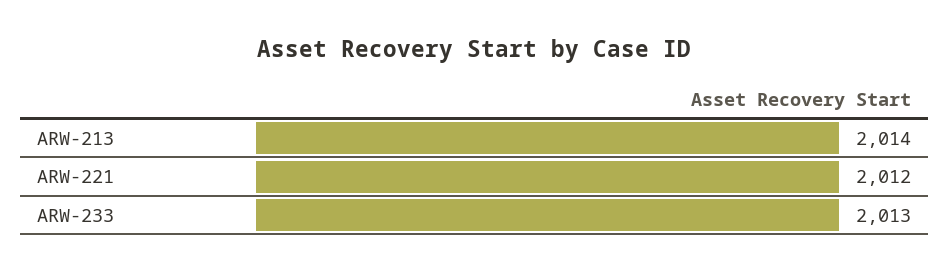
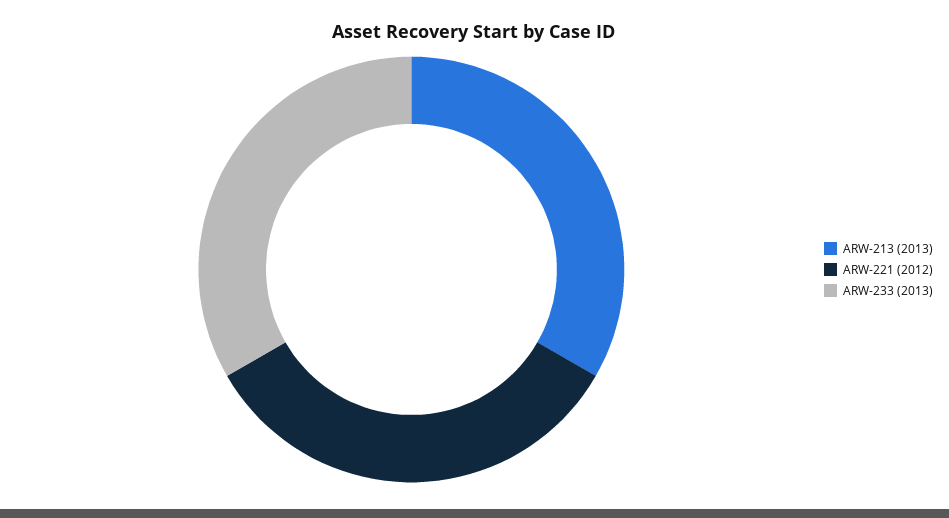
  {
-   "ARW-213": 2014,
+   "ARW-213": 2013,
    "ARW-221": 2012,
    "ARW-233": 2013
  }

